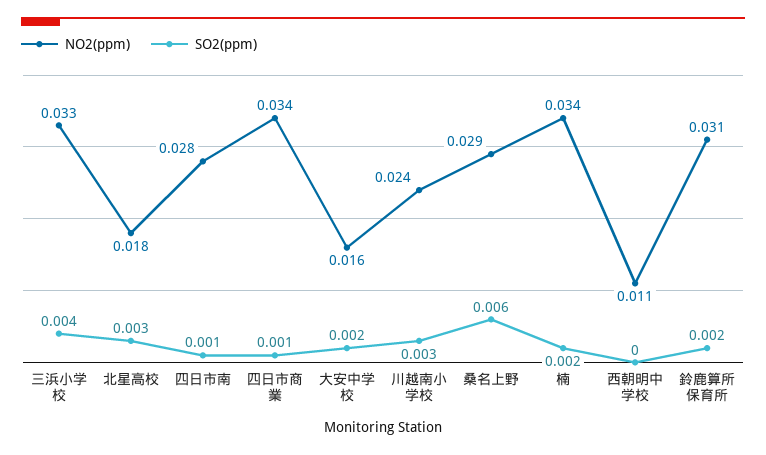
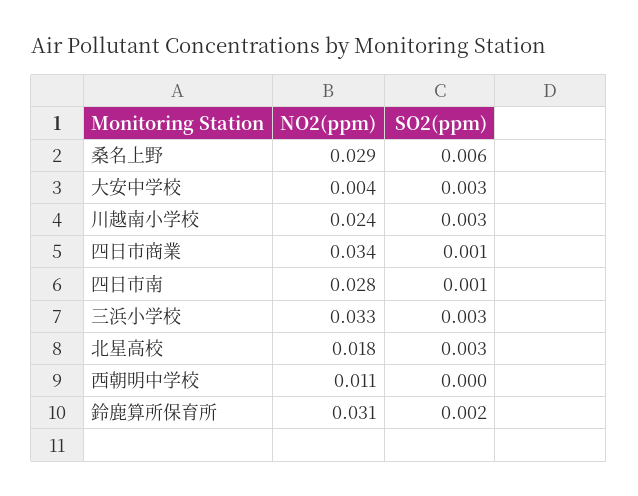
  {
    "NO2(ppm)": {
      "三浜小学校": 0.033,
      "北星高校": 0.018,
      "四日市南": 0.028,
      "四日市商業": 0.034,
-     "大安中学校": 0.016,
+     "大安中学校": 0.004,
      "川越南小学校": 0.024,
      "桑名上野": 0.029,
-     "楠": 0.034,
      "西朝明中学校": 0.011,
      "鈴鹿算所保育所": 0.031
    },
    "SO2(ppm)": {
-     "三浜小学校": 0.004,
+     "三浜小学校": 0.003,
      "北星高校": 0.003,
      "四日市南": 0.001,
      "四日市商業": 0.001,
-     "大安中学校": 0.002,
+     "大安中学校": 0.003,
      "川越南小学校": 0.003,
      "桑名上野": 0.006,
-     "楠": 0.002,
      "西朝明中学校": 0,
      "鈴鹿算所保育所": 0.002
    }
  }

